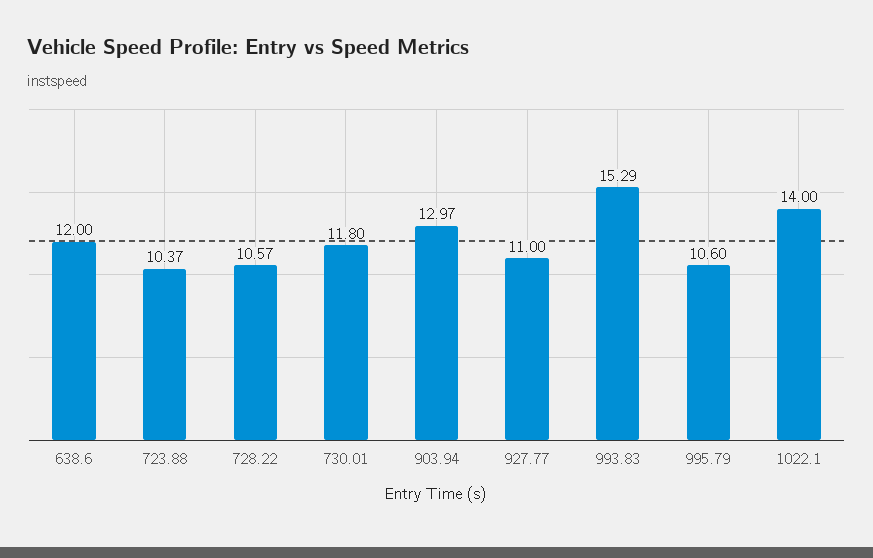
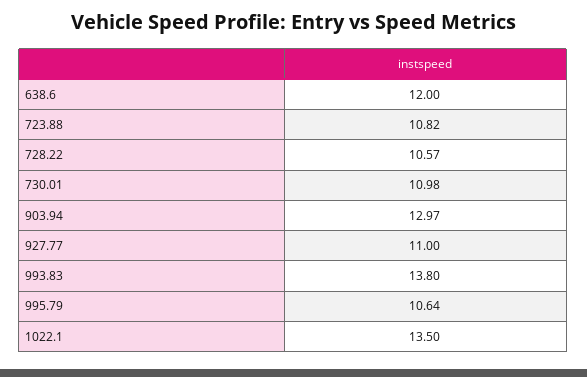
  {
    "638.6": 12,
-   "723.88": 10.37,
+   "723.88": 10.82,
    "728.22": 10.57,
-   "730.01": 11.8,
+   "730.01": 10.98,
    "903.94": 12.97,
    "927.77": 11,
-   "993.83": 15.29,
+   "993.83": 13.8,
-   "995.79": 10.6,
+   "995.79": 10.64,
-   "1022.1": 14
+   "1022.1": 13.5
  }

